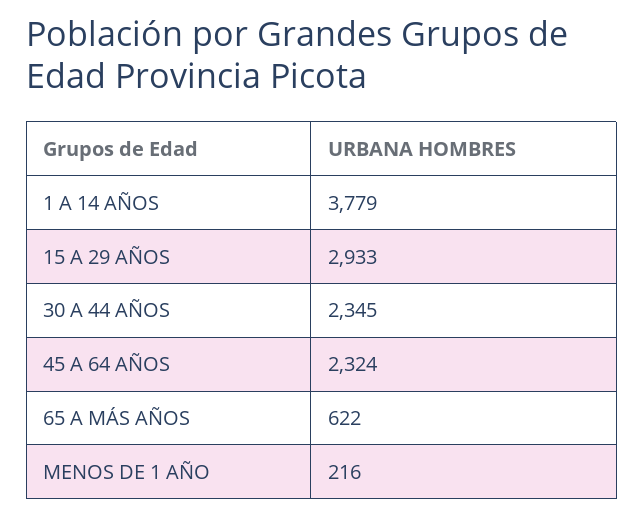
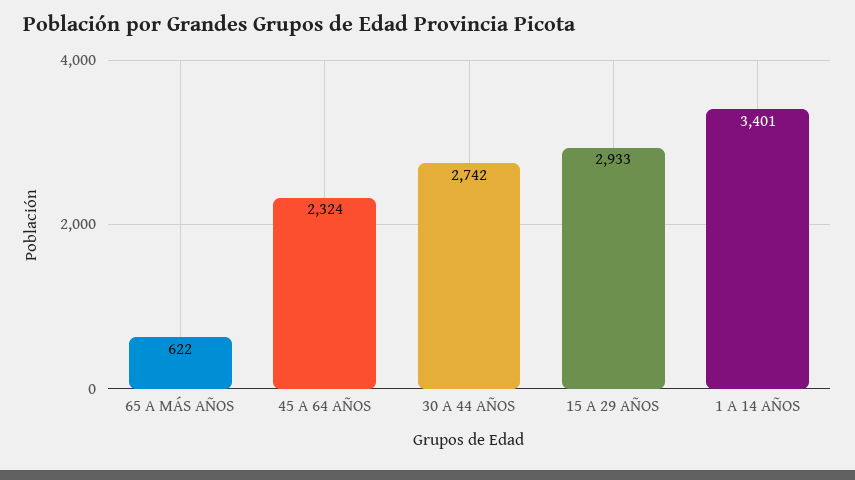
  {
-   "1 A 14 AÑOS": 3779,
+   "1 A 14 AÑOS": 3401,
    "15 A 29 AÑOS": 2933,
-   "30 A 44 AÑOS": 2345,
+   "30 A 44 AÑOS": 2742,
    "45 A 64 AÑOS": 2324,
-   "65 A MÁS AÑOS": 622,
+   "65 A MÁS AÑOS": 622
-   "MENOS DE 1 AÑO": 216
  }

